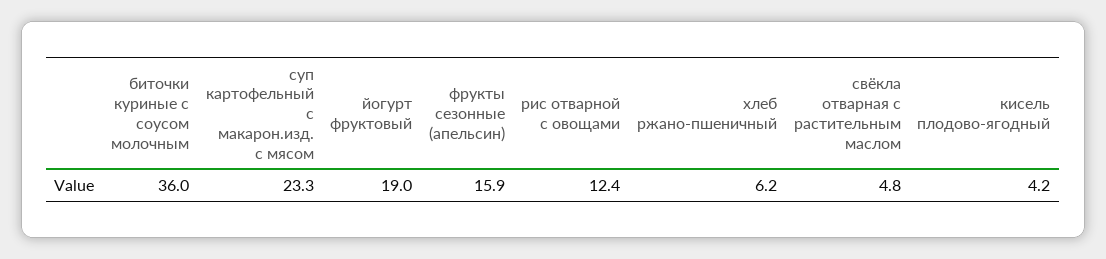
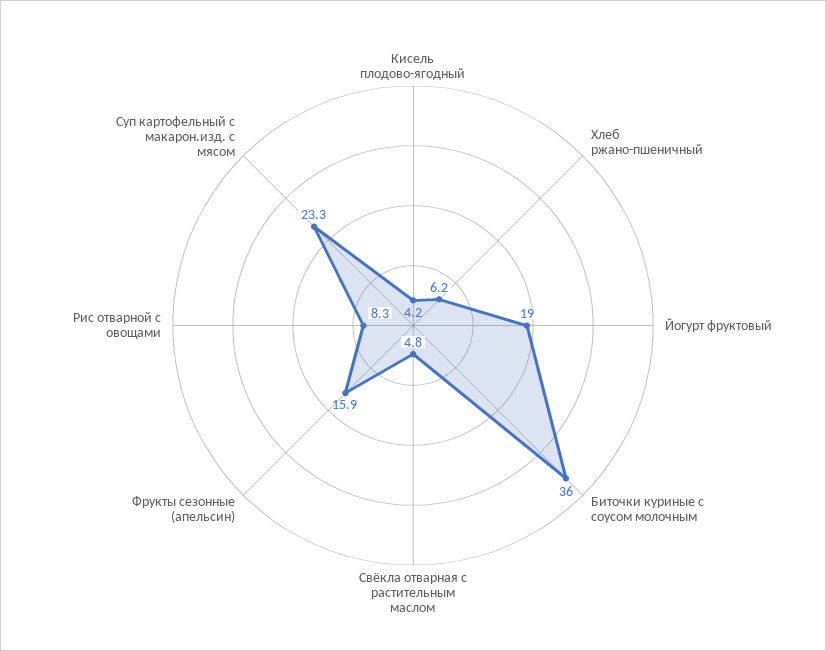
  {
    "биточки куриные с соусом молочным": 36,
    "суп картофельный с макарон.изд. с мясом": 23.3,
    "йогурт фруктовый": 19,
    "фрукты сезонные (апельсин)": 15.9,
-   "рис отварной с овощами": 12.4,
+   "рис отварной с овощами": 8.3,
    "хлеб ржано-пшеничный": 6.2,
    "свёкла отварная с растительным маслом": 4.8,
    "кисель плодово-ягодный": 4.2
  }

